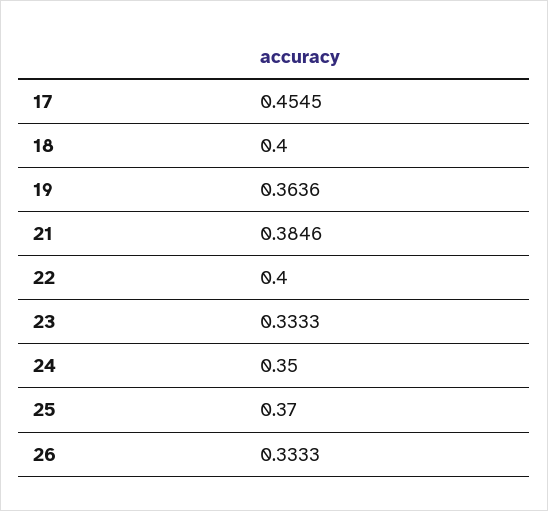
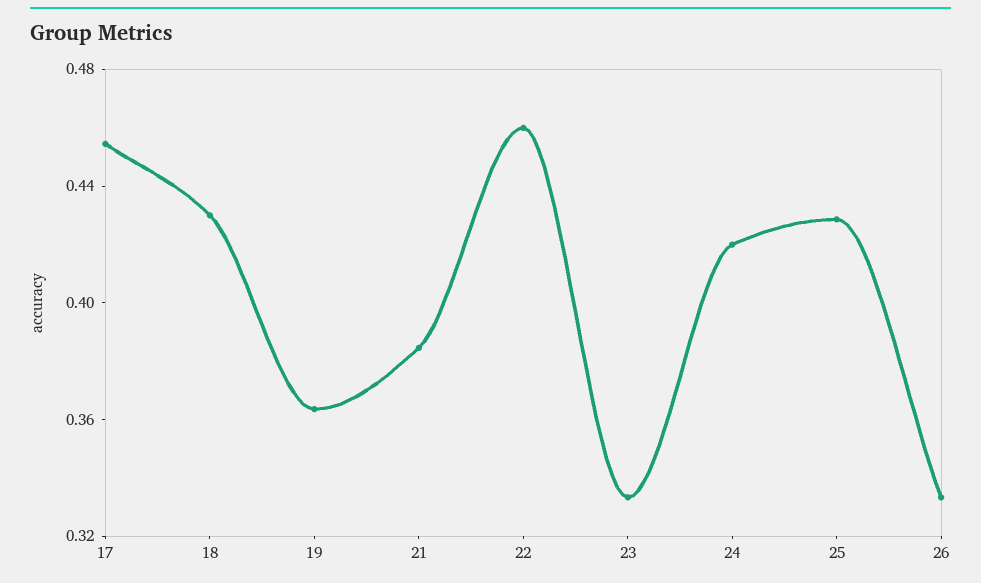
  {
    "17": 0.4545,
-   "18": 0.4,
+   "18": 0.43,
    "19": 0.3636,
    "21": 0.3846,
-   "22": 0.4,
+   "22": 0.46,
    "23": 0.3333,
-   "24": 0.35,
+   "24": 0.42,
-   "25": 0.37,
+   "25": 0.43,
    "26": 0.3333
  }

